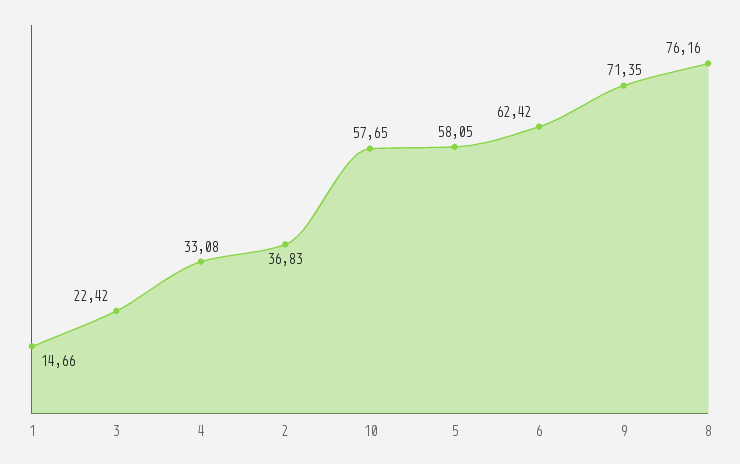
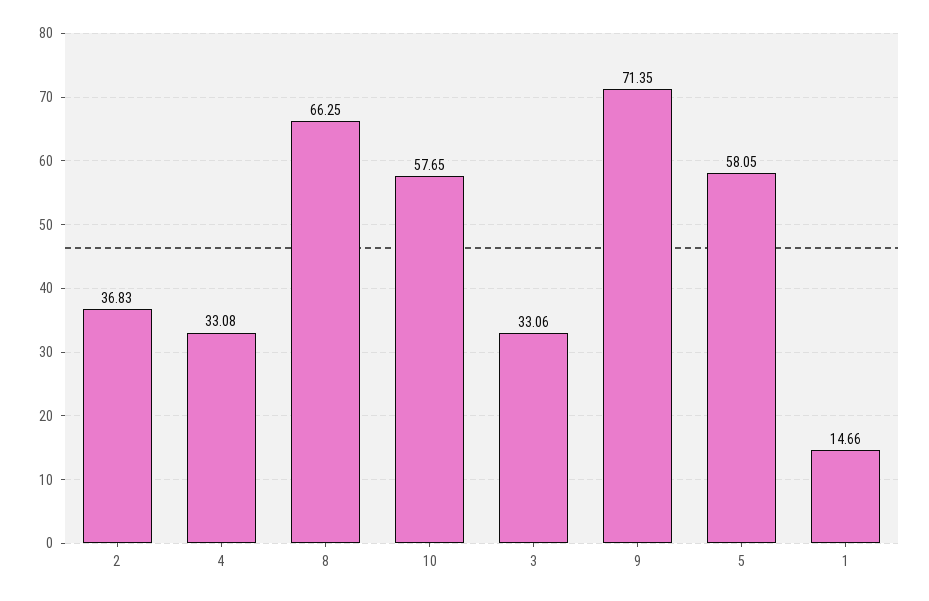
  {
    "1": 14.66,
-   "3": 22.42,
+   "3": 33.06,
    "4": 33.08,
    "2": 36.83,
    "10": 57.65,
    "5": 58.05,
-   "6": 62.42,
    "9": 71.35,
-   "8": 76.16
+   "8": 66.25
  }

